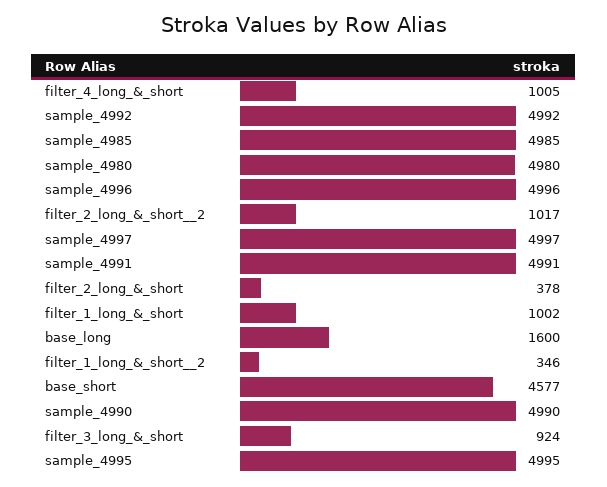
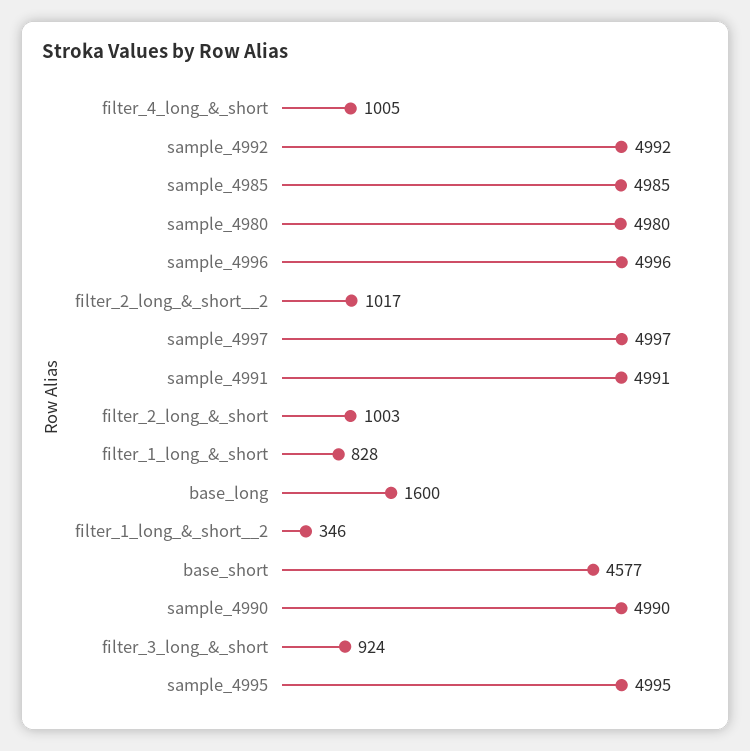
  {
    "filter_4_long_&_short": 1005,
    "sample_4992": 4992,
    "sample_4985": 4985,
    "sample_4980": 4980,
    "sample_4996": 4996,
    "filter_2_long_&_short__2": 1017,
    "sample_4997": 4997,
    "sample_4991": 4991,
-   "filter_2_long_&_short": 378,
+   "filter_2_long_&_short": 1003,
-   "filter_1_long_&_short": 1002,
+   "filter_1_long_&_short": 828,
    "base_long": 1600,
    "filter_1_long_&_short__2": 346,
    "base_short": 4577,
    "sample_4990": 4990,
    "filter_3_long_&_short": 924,
    "sample_4995": 4995
  }

